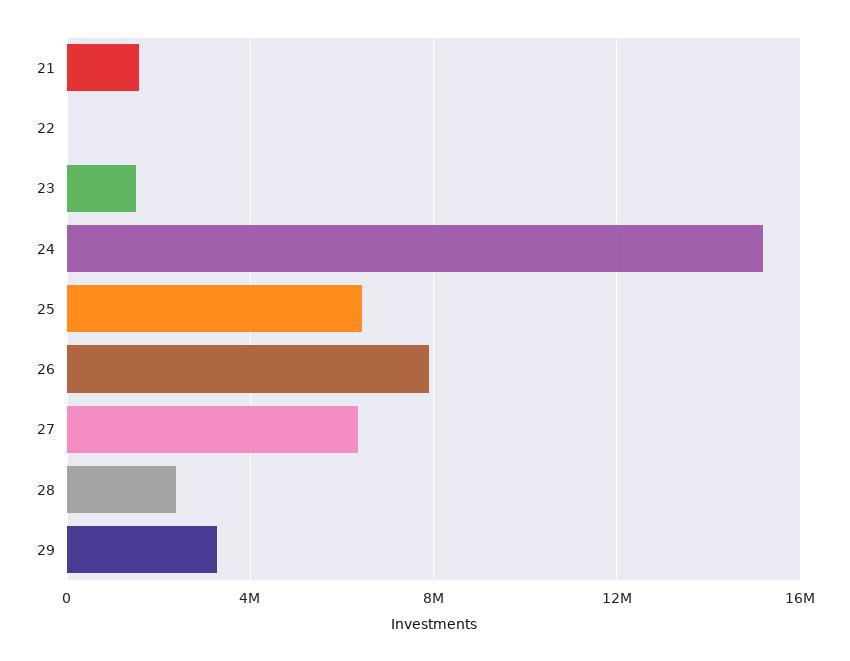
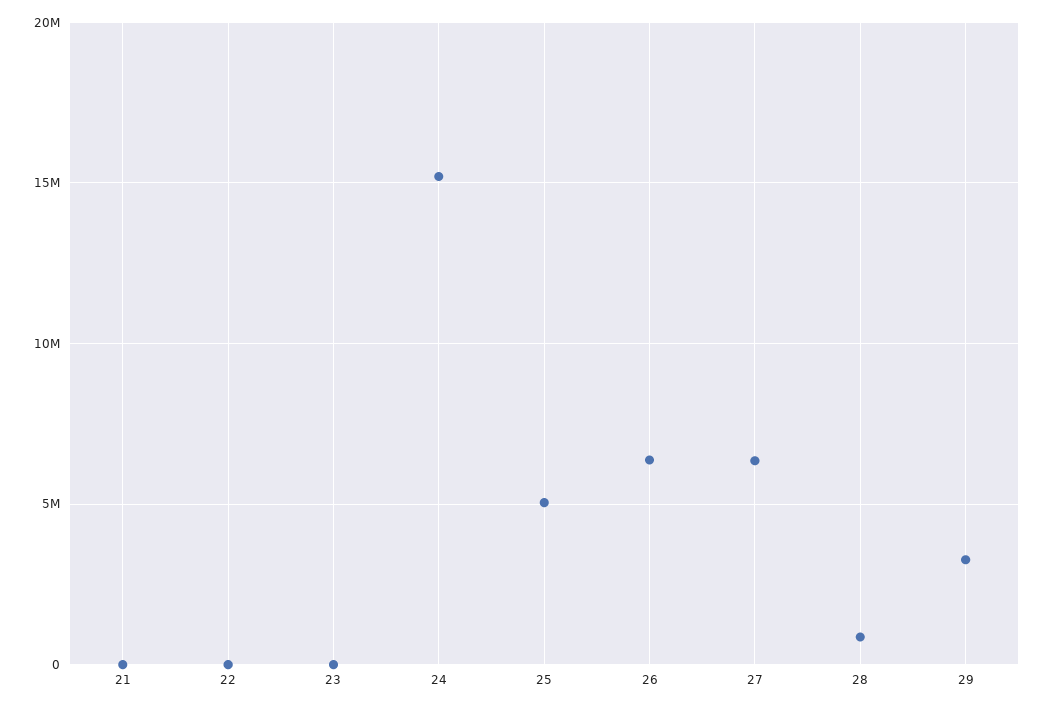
  {
-   "21": 1500000,
+   "21": 0,
    "22": 0,
-   "23": 1500000,
+   "23": 0,
    "24": 15000000,
-   "25": 6500000,
+   "25": 5000000,
-   "26": 8000000,
+   "26": 6500000,
    "27": 6500000,
-   "28": 2500000,
+   "28": 1000000,
    "29": 3500000
  }

